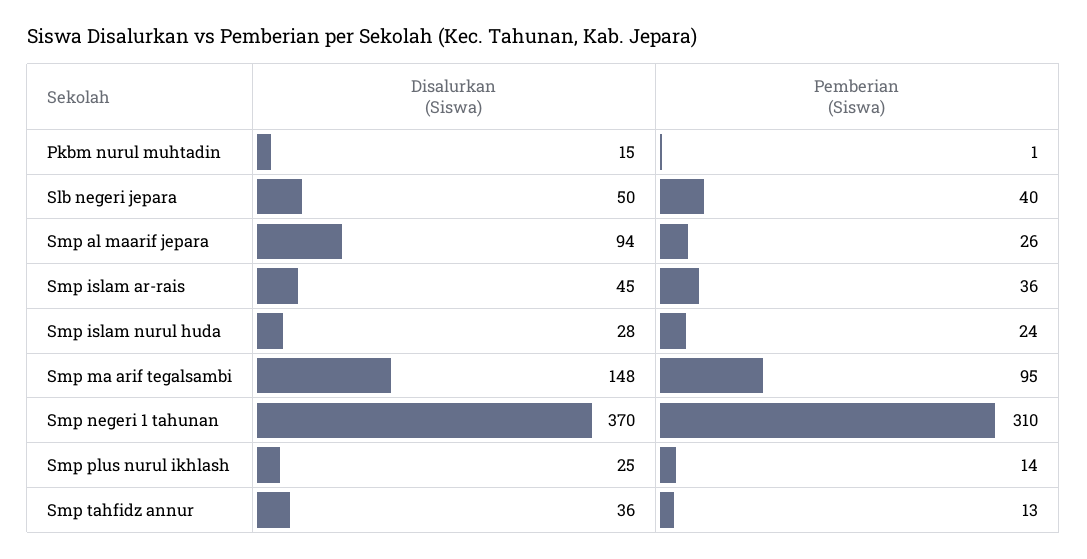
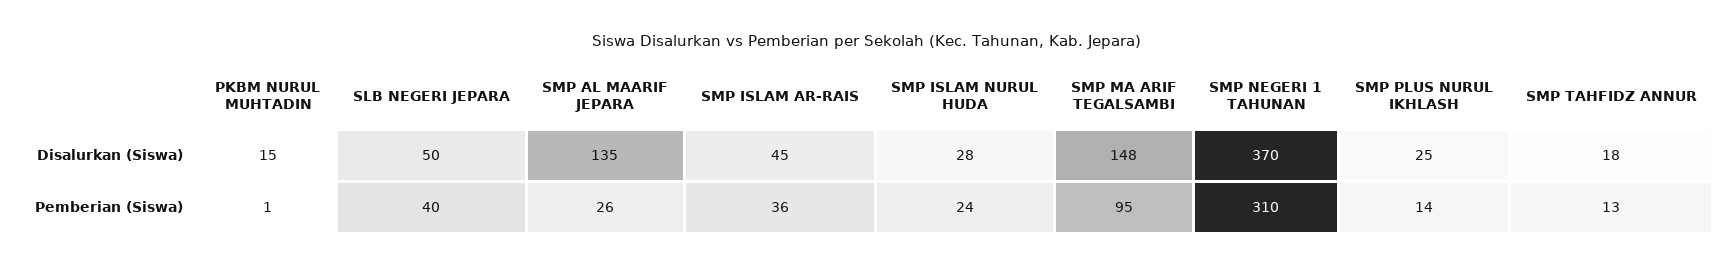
  {
    "Disalurkan (Siswa)": {
      "Pkbm nurul muhtadin": 15,
      "Slb negeri jepara": 50,
-     "Smp al maarif jepara": 94,
+     "Smp al maarif jepara": 135,
      "Smp islam ar-rais": 45,
      "Smp islam nurul huda": 28,
      "Smp ma arif tegalsambi": 148,
      "Smp negeri 1 tahunan": 370,
      "Smp plus nurul ikhlash": 25,
-     "Smp tahfidz annur": 36
+     "Smp tahfidz annur": 18
    },
    "Pemberian (Siswa)": {
      "Pkbm nurul muhtadin": 1,
      "Slb negeri jepara": 40,
      "Smp al maarif jepara": 26,
      "Smp islam ar-rais": 36,
      "Smp islam nurul huda": 24,
      "Smp ma arif tegalsambi": 95,
      "Smp negeri 1 tahunan": 310,
      "Smp plus nurul ikhlash": 14,
      "Smp tahfidz annur": 13
    }
  }

